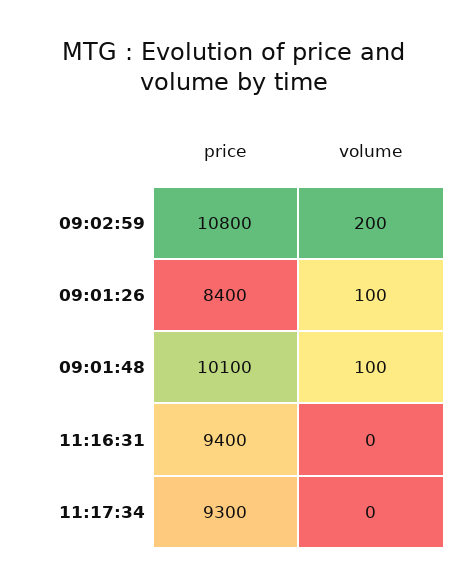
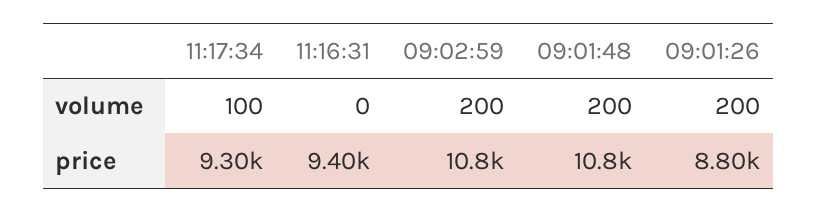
  {
    "price": {
      "09:02:59": 10800,
-     "09:01:26": 8400,
+     "09:01:26": 8800,
-     "09:01:48": 10100,
+     "09:01:48": 10800,
      "11:16:31": 9400,
      "11:17:34": 9300
    },
    "volume": {
      "09:02:59": 200,
-     "09:01:26": 100,
+     "09:01:26": 200,
-     "09:01:48": 100,
+     "09:01:48": 200,
      "11:16:31": 0,
-     "11:17:34": 0
+     "11:17:34": 100
    }
  }

